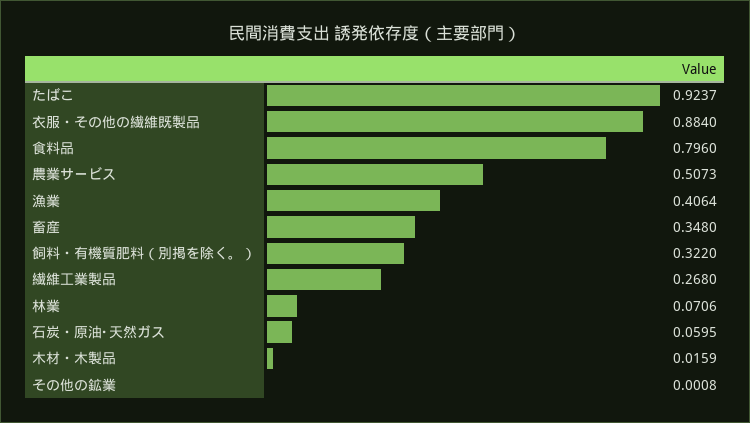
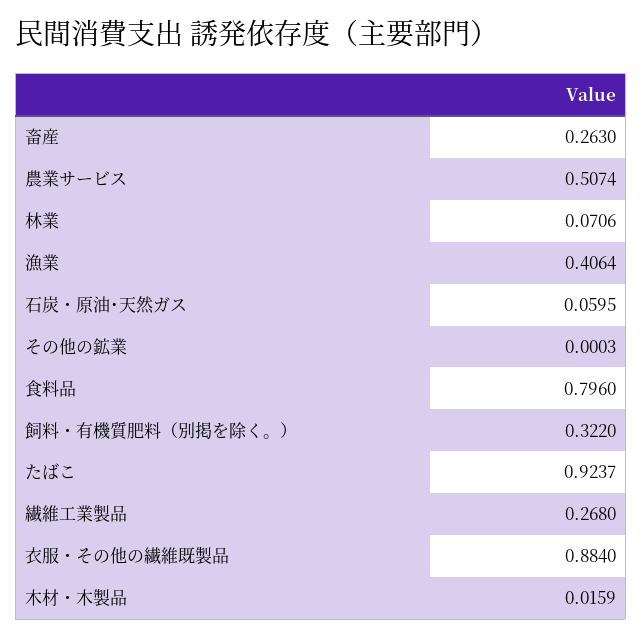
  {
    "たばこ": 0.9237,
    "衣服・その他の繊維既製品": 0.884,
    "食料品": 0.796,
-   "農業サービス": 0.5073,
+   "農業サービス": 0.5074,
    "漁業": 0.4064,
-   "畜産": 0.348,
+   "畜産": 0.263,
    "飼料・有機質肥料（別掲を除く。）": 0.322,
    "繊維工業製品": 0.268,
    "林業": 0.0706,
    "石炭・原油･天然ガス": 0.0595,
    "木材・木製品": 0.0159,
-   "その他の鉱業": 0.0008
+   "その他の鉱業": 0.0003
  }

